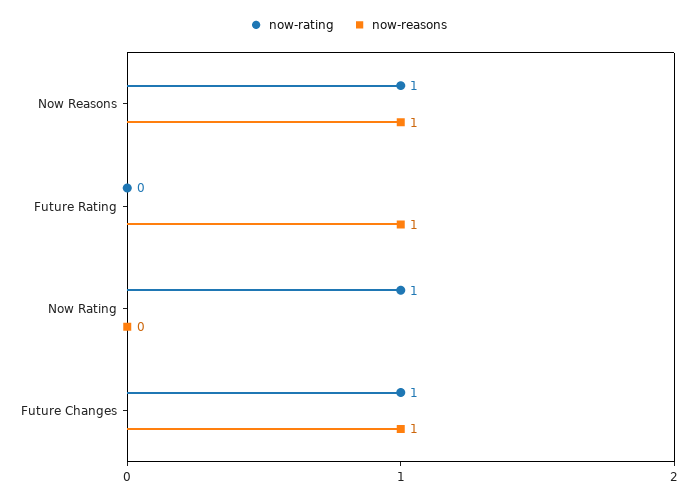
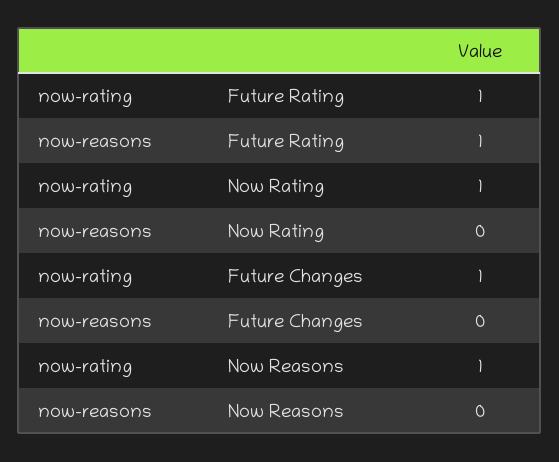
  {
    "now-rating": {
      "Now Reasons": 1,
-     "Future Rating": 0,
+     "Future Rating": 1,
      "Now Rating": 1,
      "Future Changes": 1
    },
    "now-reasons": {
-     "Now Reasons": 1,
+     "Now Reasons": 0,
      "Future Rating": 1,
      "Now Rating": 0,
-     "Future Changes": 1
+     "Future Changes": 0
    }
  }

